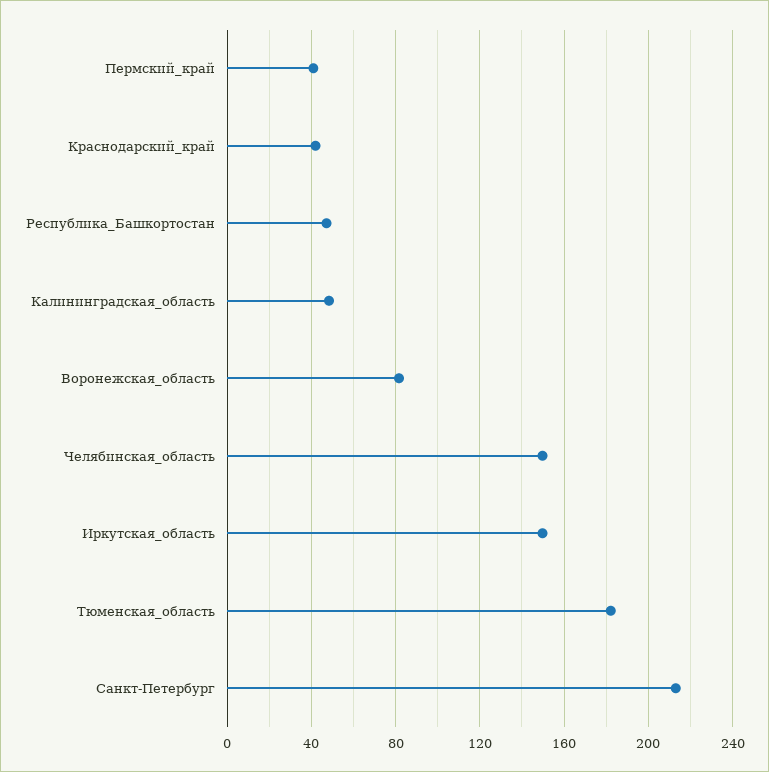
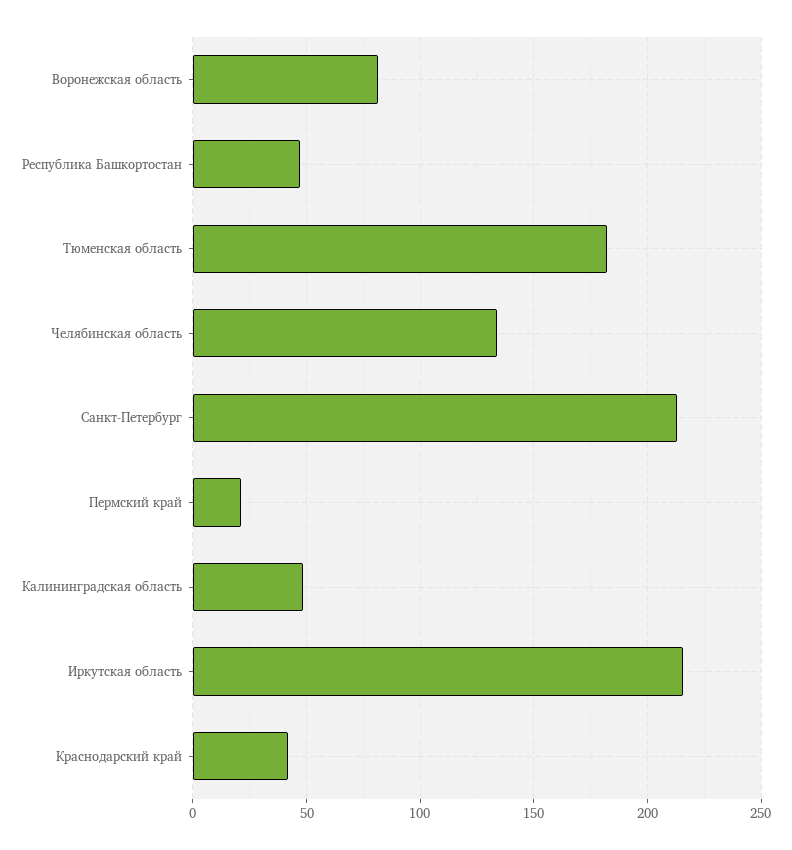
  {
-   "Пермский_край": 40,
+   "Пермский_край": 20,
    "Краснодарский_край": 40,
    "Республика_Башкортостан": 45,
    "Калининградская_область": 50,
    "Воронежская_область": 80,
-   "Челябинская_область": 150,
+   "Челябинская_область": 135,
-   "Иркутская_область": 150,
+   "Иркутская_область": 215,
    "Тюменская_область": 180,
    "Санкт-Петербург": 215
  }

